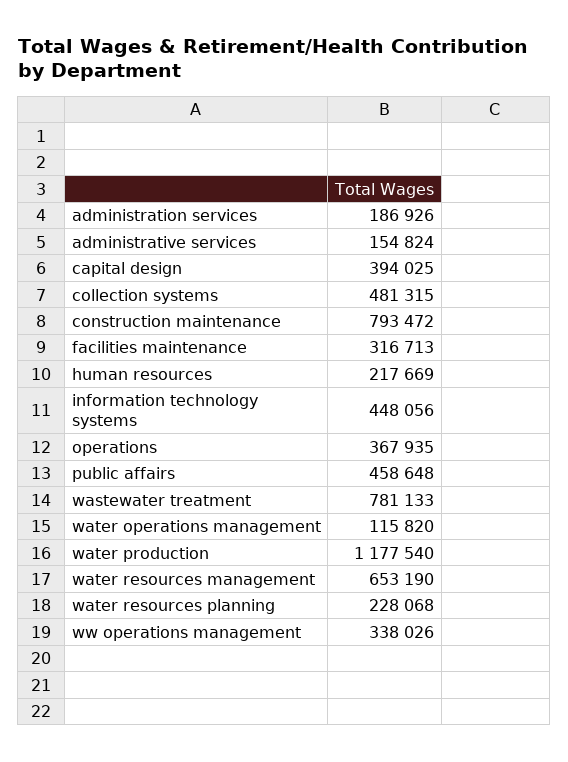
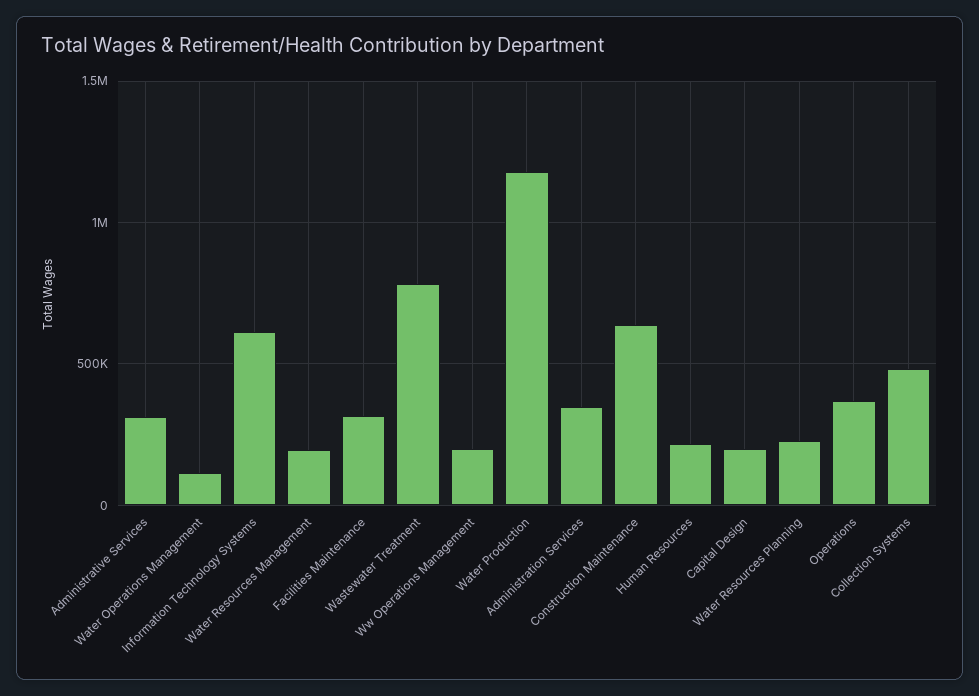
  {
-   "administration services": 186926,
+   "administration services": 350000,
-   "administrative services": 154824,
+   "administrative services": 300000,
-   "capital design": 394025,
+   "capital design": 200000,
    "collection systems": 481315,
-   "construction maintenance": 793472,
+   "construction maintenance": 650000,
    "facilities maintenance": 316713,
    "human resources": 217669,
-   "information technology systems": 448056,
+   "information technology systems": 600000,
    "operations": 367935,
-   "public affairs": 458648,
    "wastewater treatment": 781133,
    "water operations management": 115820,
    "water production": 1177540,
-   "water resources management": 653190,
+   "water resources management": 200000,
    "water resources planning": 228068,
-   "ww operations management": 338026
+   "ww operations management": 200000
  }

